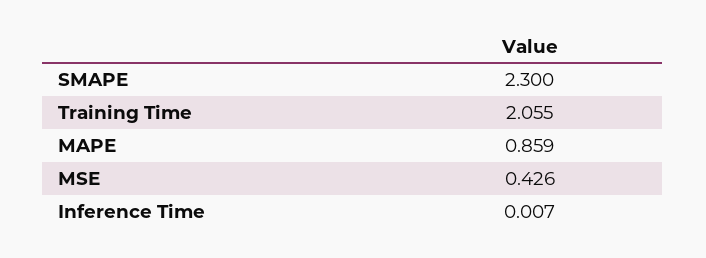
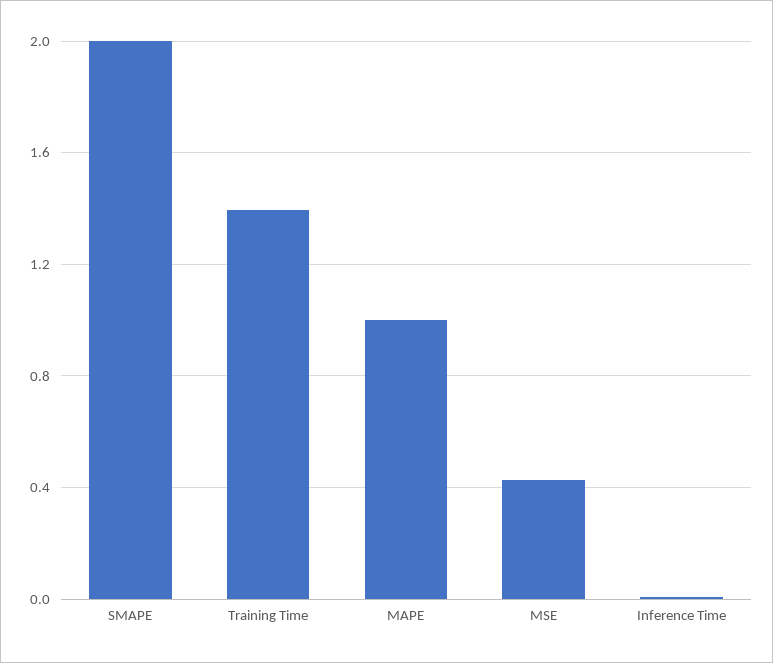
  {
-   "SMAPE": 2.3,
+   "SMAPE": 2,
-   "Training Time": 2.055,
+   "Training Time": 1.4,
-   "MAPE": 0.859,
+   "MAPE": 1,
    "MSE": 0.426,
    "Inference Time": 0.007
  }

